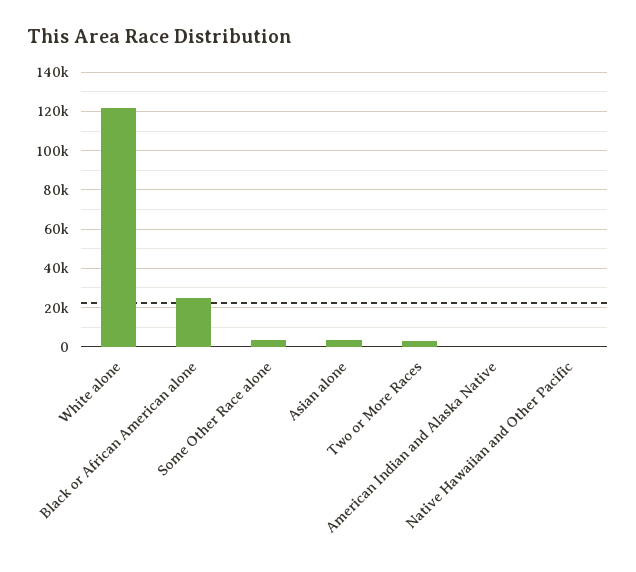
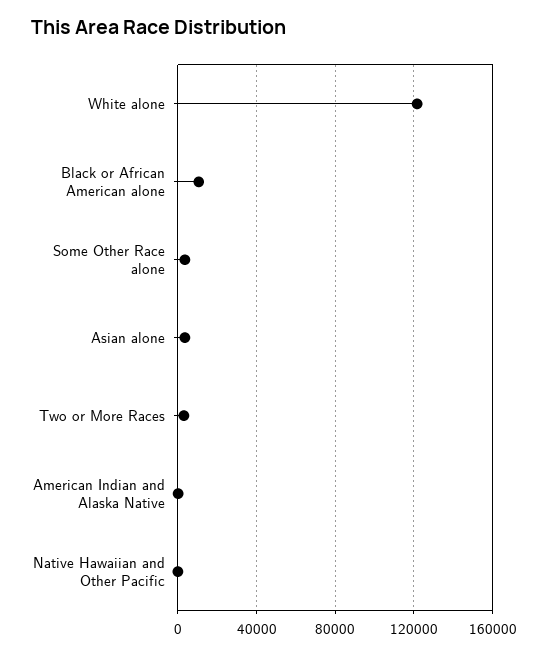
  {
    "White alone": 120000,
-   "Black or African American alone": 25000,
+   "Black or African American alone": 10000,
    "Some Other Race alone": 5000,
    "Asian alone": 5000,
    "Two or More Races": 5000,
    "American Indian and Alaska Native": 0,
    "Native Hawaiian and Other Pacific": 0
  }

